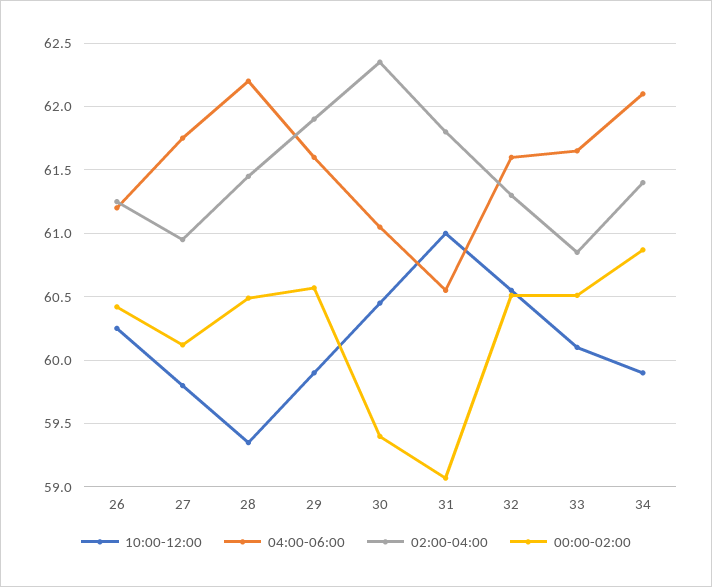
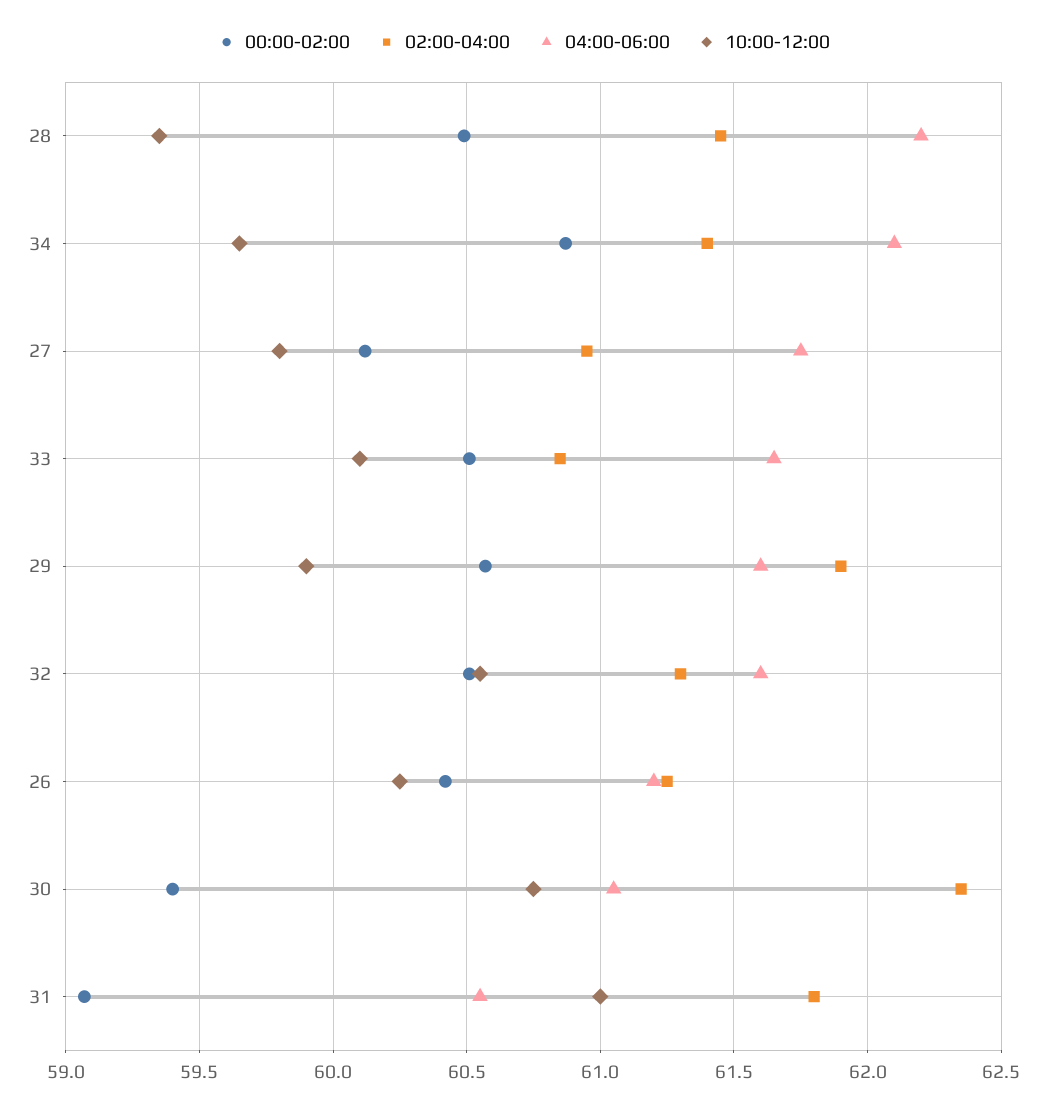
  {
    "10:00-12:00": {
      "26": 60.25,
      "27": 59.8,
      "28": 59.35,
      "29": 59.9,
-     "30": 60.45,
+     "30": 60.75,
      "31": 61,
      "32": 60.55,
      "33": 60.1,
-     "34": 59.9
+     "34": 59.65
    },
    "04:00-06:00": {
      "26": 61.2,
      "27": 61.75,
      "28": 62.2,
      "29": 61.6,
      "30": 61.05,
      "31": 60.55,
      "32": 61.6,
      "33": 61.65,
      "34": 62.1
    },
    "02:00-04:00": {
      "26": 61.25,
      "27": 60.95,
      "28": 61.45,
      "29": 61.9,
      "30": 62.35,
      "31": 61.8,
      "32": 61.3,
      "33": 60.85,
      "34": 61.4
    },
    "00:00-02:00": {
      "26": 60.4,
      "27": 60.1,
      "28": 60.5,
      "29": 60.55,
      "30": 59.4,
      "31": 59.05,
      "32": 60.5,
      "33": 60.5,
      "34": 60.85
    }
  }

